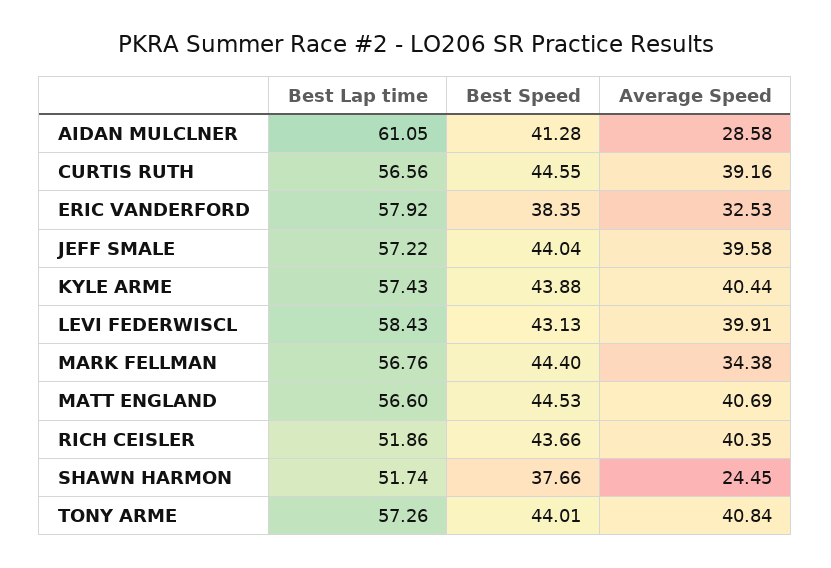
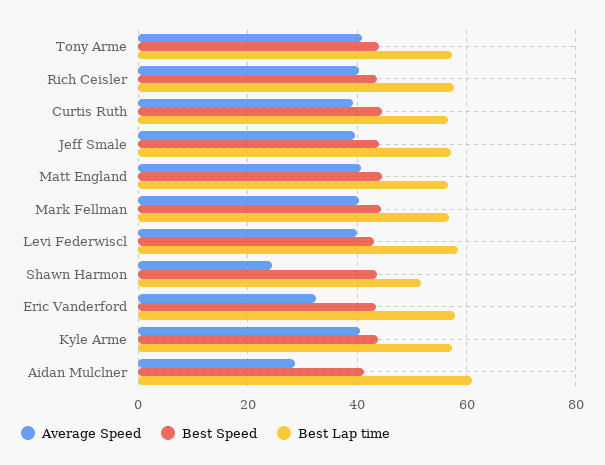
  {
    "Best Lap time": {
      "AIDAN MULCLNER": 61.05,
      "CURTIS RUTH": 56.56,
      "ERIC VANDERFORD": 57.92,
      "JEFF SMALE": 57.22,
      "KYLE ARME": 57.43,
      "LEVI FEDERWISCL": 58.43,
      "MARK FELLMAN": 56.76,
      "MATT ENGLAND": 56.6,
-     "RICH CEISLER": 51.86,
+     "RICH CEISLER": 58,
      "SHAWN HARMON": 51.74,
      "TONY ARME": 57.26
    },
    "Best Speed": {
      "AIDAN MULCLNER": 41.28,
      "CURTIS RUTH": 44.55,
-     "ERIC VANDERFORD": 38.35,
+     "ERIC VANDERFORD": 44,
      "JEFF SMALE": 44.04,
      "KYLE ARME": 43.88,
      "LEVI FEDERWISCL": 43.13,
      "MARK FELLMAN": 44.4,
      "MATT ENGLAND": 44.53,
      "RICH CEISLER": 43.66,
-     "SHAWN HARMON": 37.66,
+     "SHAWN HARMON": 44,
      "TONY ARME": 44.01
    },
    "Average Speed": {
      "AIDAN MULCLNER": 28.58,
      "CURTIS RUTH": 39.16,
      "ERIC VANDERFORD": 32.53,
      "JEFF SMALE": 39.58,
      "KYLE ARME": 40.44,
      "LEVI FEDERWISCL": 39.91,
-     "MARK FELLMAN": 34.38,
+     "MARK FELLMAN": 40,
      "MATT ENGLAND": 40.69,
      "RICH CEISLER": 40.35,
      "SHAWN HARMON": 24.45,
      "TONY ARME": 40.84
    }
  }

